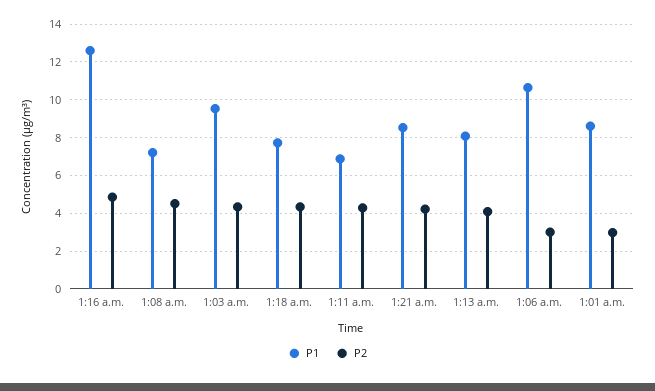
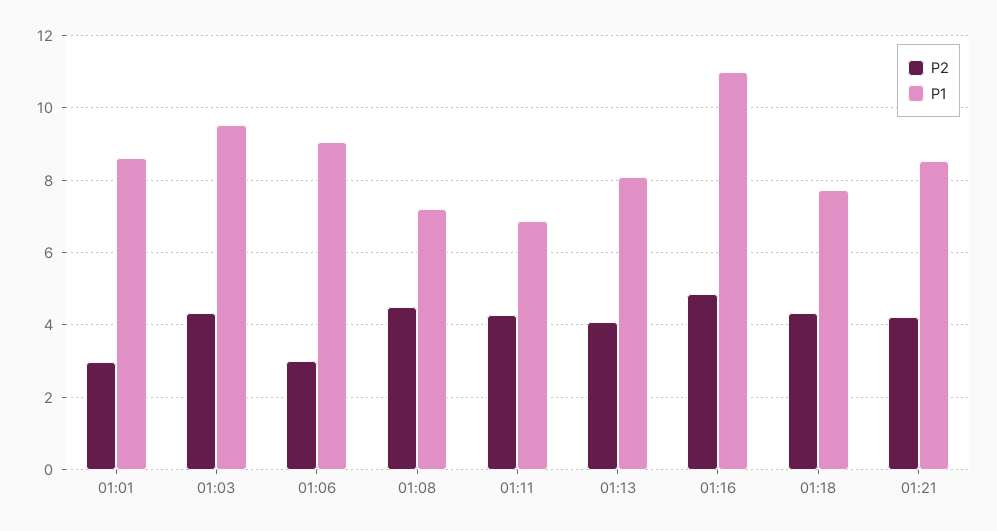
  {
    "P1": {
-     "1:16 a.m.": 12.5,
+     "1:16 a.m.": 11,
      "1:08 a.m.": 7.2,
      "1:03 a.m.": 9.6,
      "1:18 a.m.": 7.8,
      "1:11 a.m.": 6.8,
      "1:21 a.m.": 8.6,
      "1:13 a.m.": 8,
-     "1:06 a.m.": 10.5,
+     "1:06 a.m.": 9,
      "1:01 a.m.": 8.6
    },
    "P2": {
      "1:16 a.m.": 4.8,
      "1:08 a.m.": 4.6,
      "1:03 a.m.": 4.4,
      "1:18 a.m.": 4.4,
      "1:11 a.m.": 4.2,
      "1:21 a.m.": 4.2,
      "1:13 a.m.": 4,
      "1:06 a.m.": 3,
      "1:01 a.m.": 3
    }
  }

